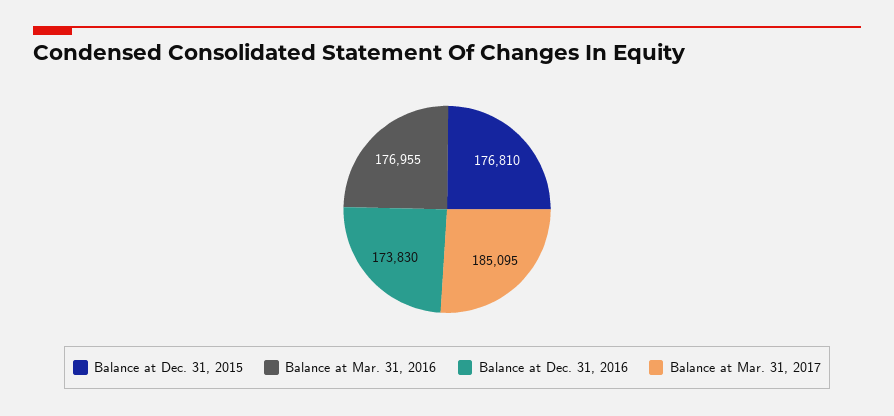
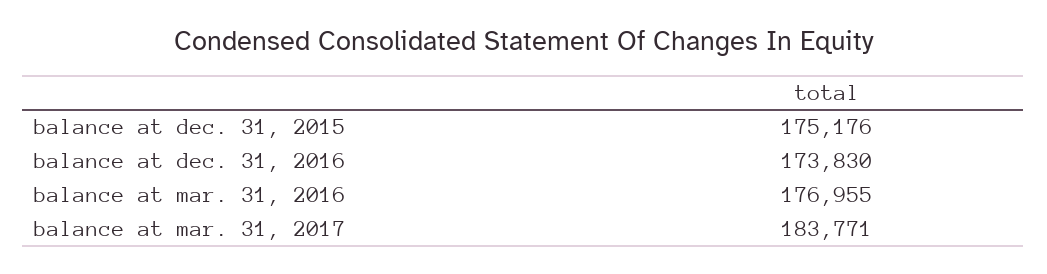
  {
-   "Balance at Dec. 31, 2015": 176810,
+   "Balance at Dec. 31, 2015": 175176,
    "Balance at Mar. 31, 2016": 176955,
    "Balance at Dec. 31, 2016": 173830,
-   "Balance at Mar. 31, 2017": 185095
+   "Balance at Mar. 31, 2017": 183771
  }

